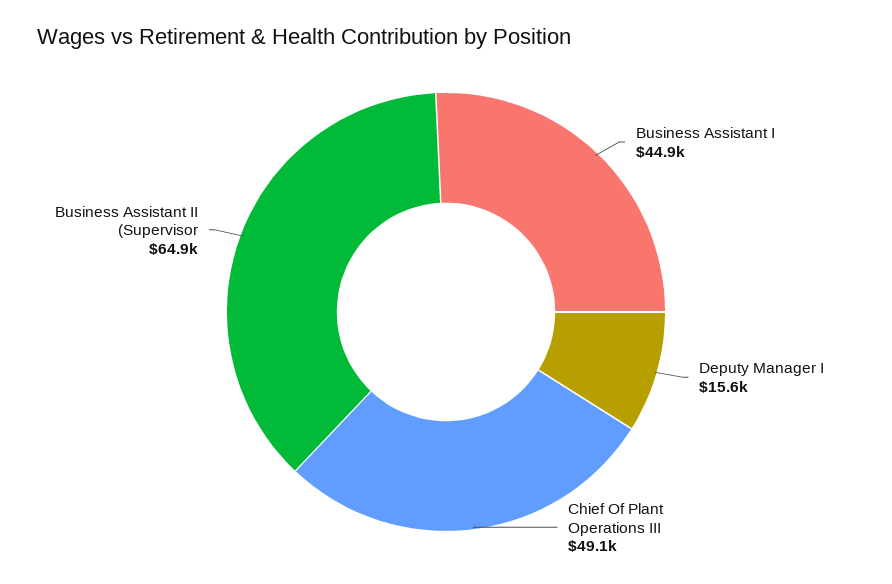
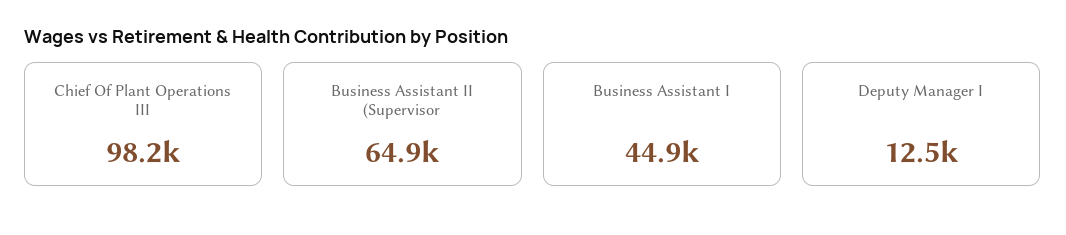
  {
    "Business Assistant I": 44900,
-   "Deputy Manager I": 15600,
+   "Deputy Manager I": 12500,
-   "Chief Of Plant Operations III": 49100,
+   "Chief Of Plant Operations III": 98200,
    "Business Assistant II (Supervisor": 64900
  }

